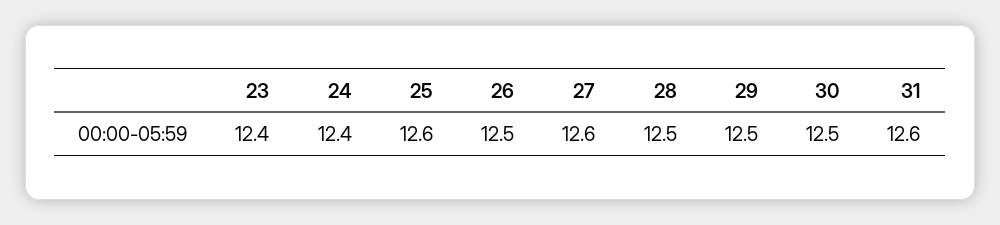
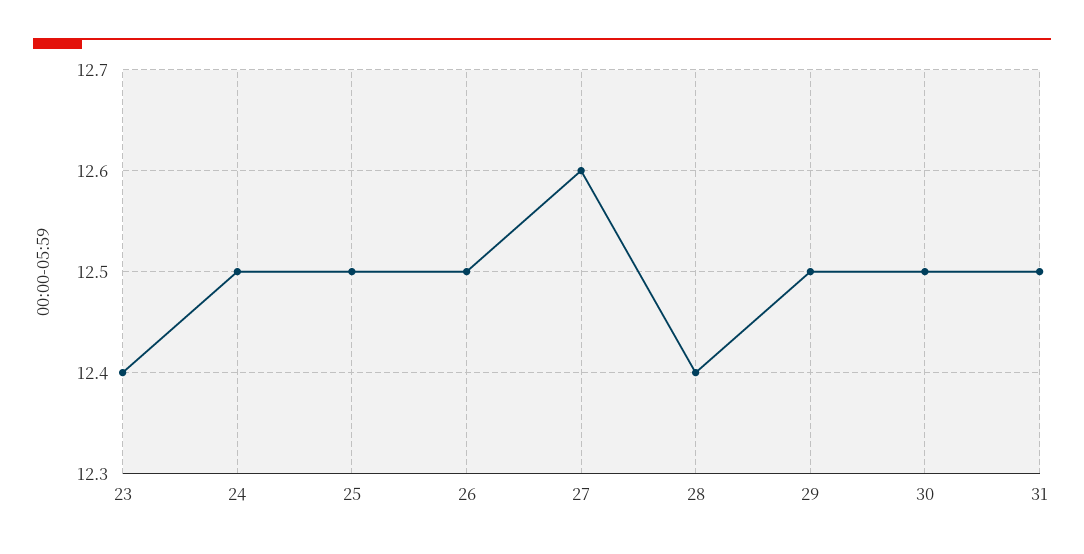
  {
    "23": 12.4,
-   "24": 12.4,
+   "24": 12.5,
-   "25": 12.6,
+   "25": 12.5,
    "26": 12.5,
    "27": 12.6,
-   "28": 12.5,
+   "28": 12.4,
    "29": 12.5,
    "30": 12.5,
-   "31": 12.6
+   "31": 12.5
  }

